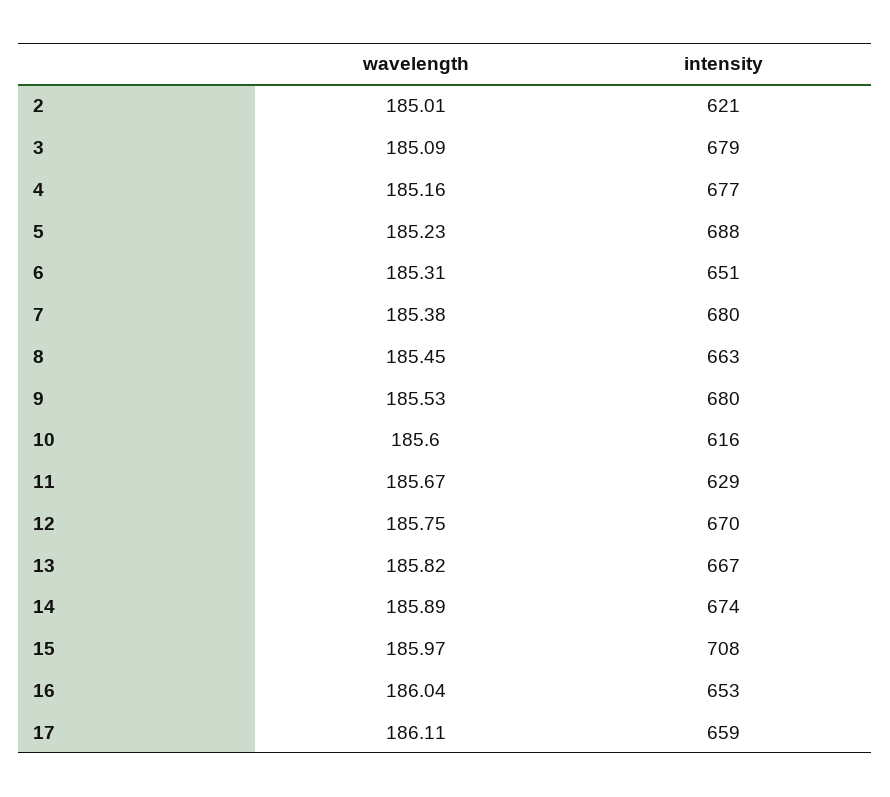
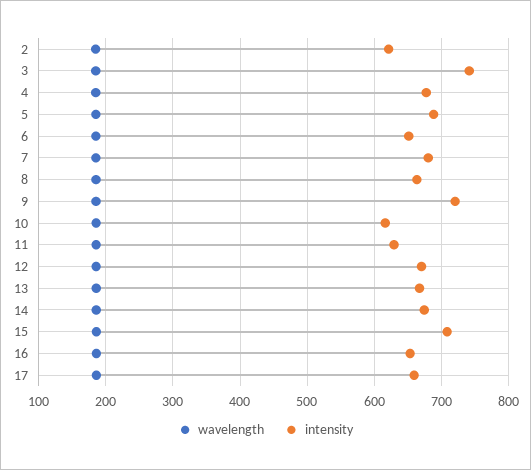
  {
    "wavelength": {
      "2": 185.01,
      "3": 185.09,
      "4": 185.16,
      "5": 185.23,
      "6": 185.31,
      "7": 185.38,
      "8": 185.45,
      "9": 185.53,
      "10": 185.6,
      "11": 185.67,
      "12": 185.75,
      "13": 185.82,
      "14": 185.89,
      "15": 185.97,
      "16": 186.04,
      "17": 186.11
    },
    "intensity": {
      "2": 621,
-     "3": 679,
+     "3": 740,
      "4": 677,
      "5": 688,
      "6": 651,
      "7": 680,
      "8": 663,
-     "9": 680,
+     "9": 720,
      "10": 616,
      "11": 629,
      "12": 670,
      "13": 667,
      "14": 674,
      "15": 708,
      "16": 653,
      "17": 659
    }
  }

